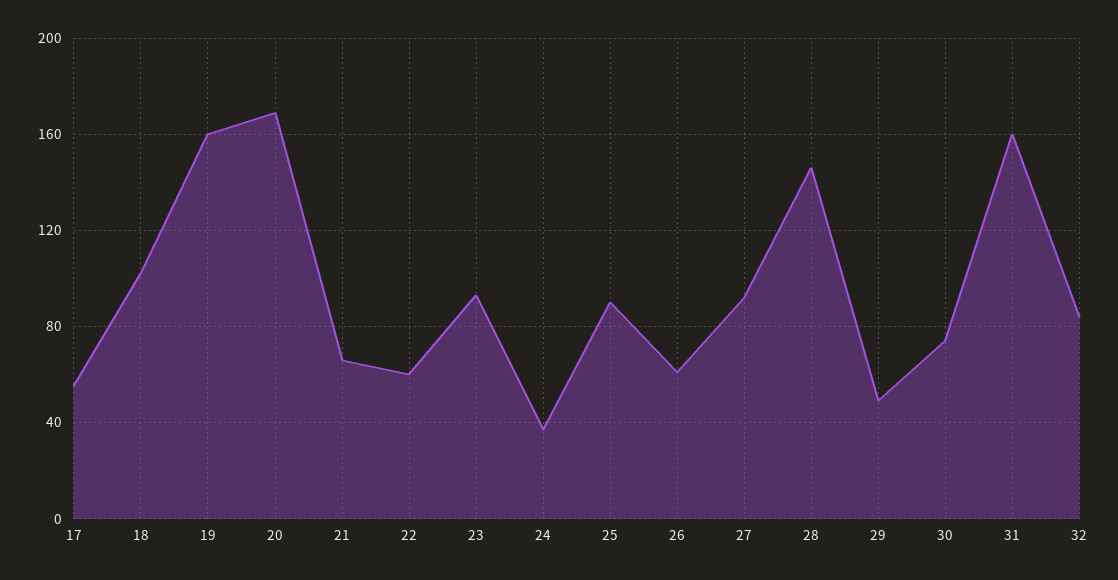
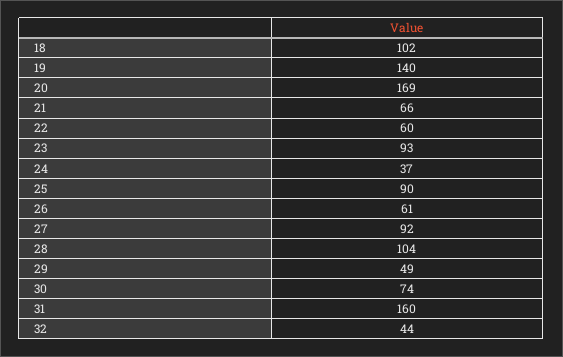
  {
-   "17": 55,
    "18": 102,
-   "19": 160,
+   "19": 140,
    "20": 169,
    "21": 66,
    "22": 60,
    "23": 93,
    "24": 37,
    "25": 90,
    "26": 61,
    "27": 92,
-   "28": 145,
+   "28": 104,
    "29": 49,
    "30": 74,
    "31": 160,
-   "32": 85
+   "32": 44
  }

